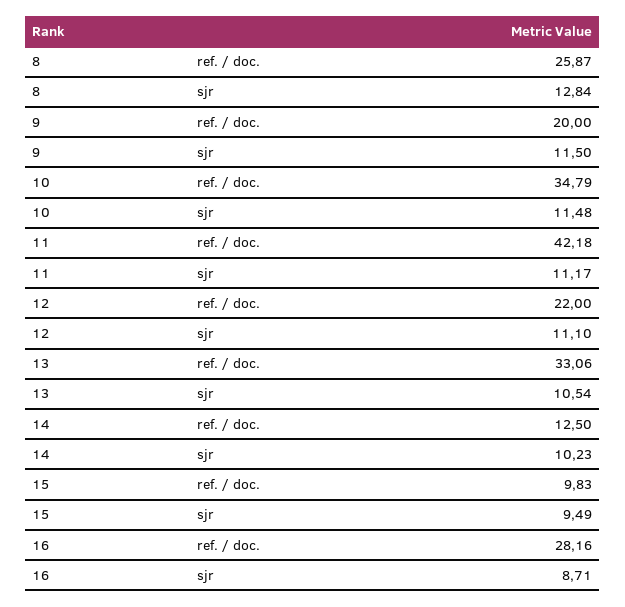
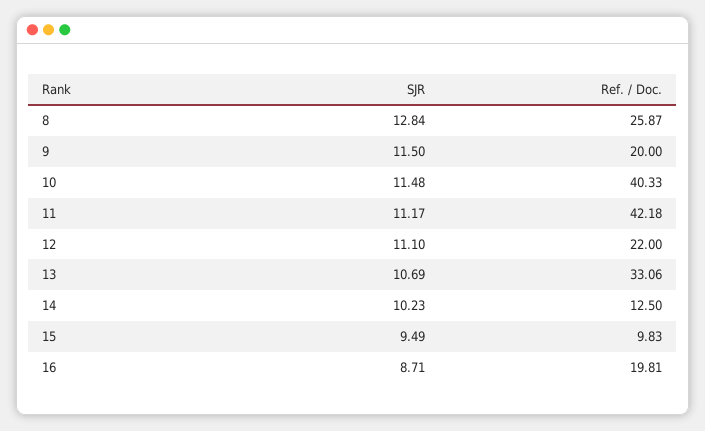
  {
    "8": {
      "ref. / doc.": 25.87,
      "sjr": 12.84
    },
    "9": {
      "ref. / doc.": 20,
      "sjr": 11.5
    },
    "10": {
-     "ref. / doc.": 34.79,
+     "ref. / doc.": 40.33,
      "sjr": 11.48
    },
    "11": {
      "ref. / doc.": 42.18,
      "sjr": 11.17
    },
    "12": {
      "ref. / doc.": 22,
      "sjr": 11.1
    },
    "13": {
      "ref. / doc.": 33.06,
-     "sjr": 10.54
+     "sjr": 10.69
    },
    "14": {
      "ref. / doc.": 12.5,
      "sjr": 10.23
    },
    "15": {
      "ref. / doc.": 9.83,
      "sjr": 9.49
    },
    "16": {
-     "ref. / doc.": 28.16,
+     "ref. / doc.": 19.81,
      "sjr": 8.71
    }
  }

